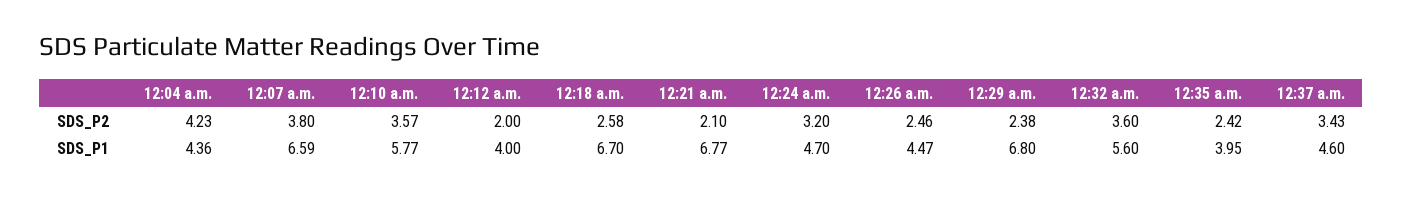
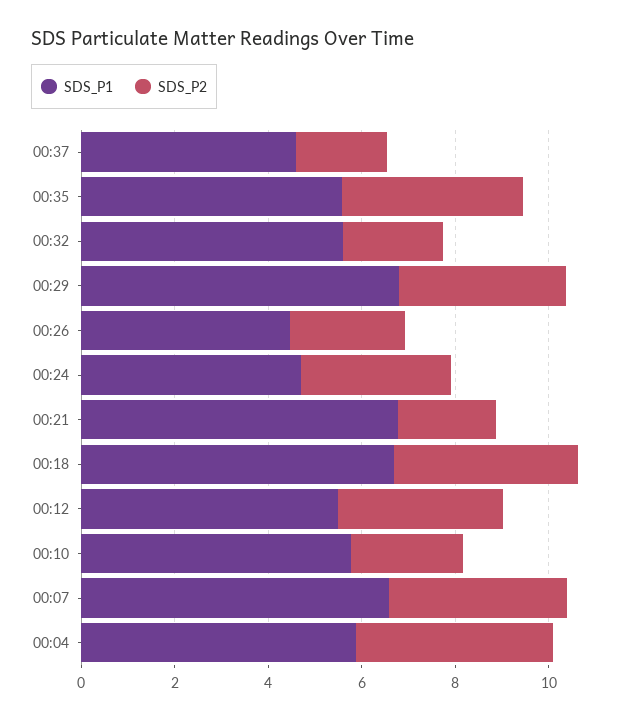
  {
    "SDS_P2": {
      "12:04 a.m.": 4.23,
      "12:07 a.m.": 3.8,
-     "12:10 a.m.": 3.57,
+     "12:10 a.m.": 2.5,
-     "12:12 a.m.": 2,
+     "12:12 a.m.": 3.5,
-     "12:18 a.m.": 2.58,
+     "12:18 a.m.": 4,
      "12:21 a.m.": 2.1,
      "12:24 a.m.": 3.2,
      "12:26 a.m.": 2.46,
-     "12:29 a.m.": 2.38,
+     "12:29 a.m.": 3.5,
-     "12:32 a.m.": 3.6,
+     "12:32 a.m.": 2,
-     "12:35 a.m.": 2.42,
+     "12:35 a.m.": 4,
-     "12:37 a.m.": 3.43
+     "12:37 a.m.": 2
    },
    "SDS_P1": {
-     "12:04 a.m.": 4.36,
+     "12:04 a.m.": 6,
      "12:07 a.m.": 6.59,
      "12:10 a.m.": 5.77,
-     "12:12 a.m.": 4,
+     "12:12 a.m.": 5.5,
      "12:18 a.m.": 6.7,
      "12:21 a.m.": 6.77,
      "12:24 a.m.": 4.7,
      "12:26 a.m.": 4.47,
      "12:29 a.m.": 6.8,
      "12:32 a.m.": 5.6,
-     "12:35 a.m.": 3.95,
+     "12:35 a.m.": 5.5,
      "12:37 a.m.": 4.6
    }
  }

